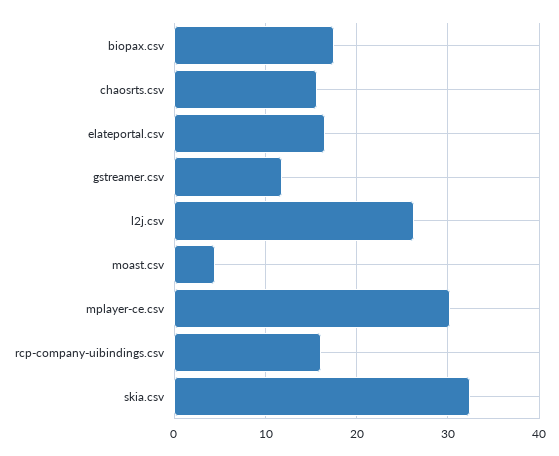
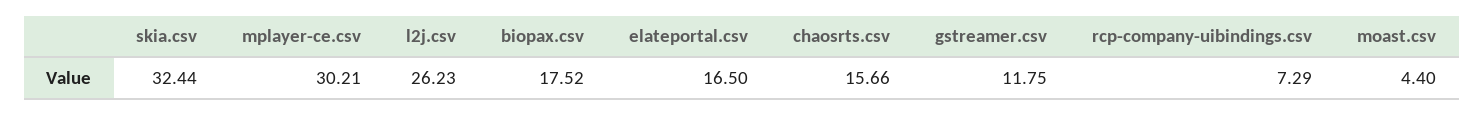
  {
    "biopax.csv": 17.52,
    "chaosrts.csv": 15.66,
    "elateportal.csv": 16.5,
    "gstreamer.csv": 11.75,
    "l2j.csv": 26.23,
    "moast.csv": 4.4,
    "mplayer-ce.csv": 30.21,
-   "rcp-company-uibindings.csv": 16,
+   "rcp-company-uibindings.csv": 7.29,
    "skia.csv": 32.44
  }

